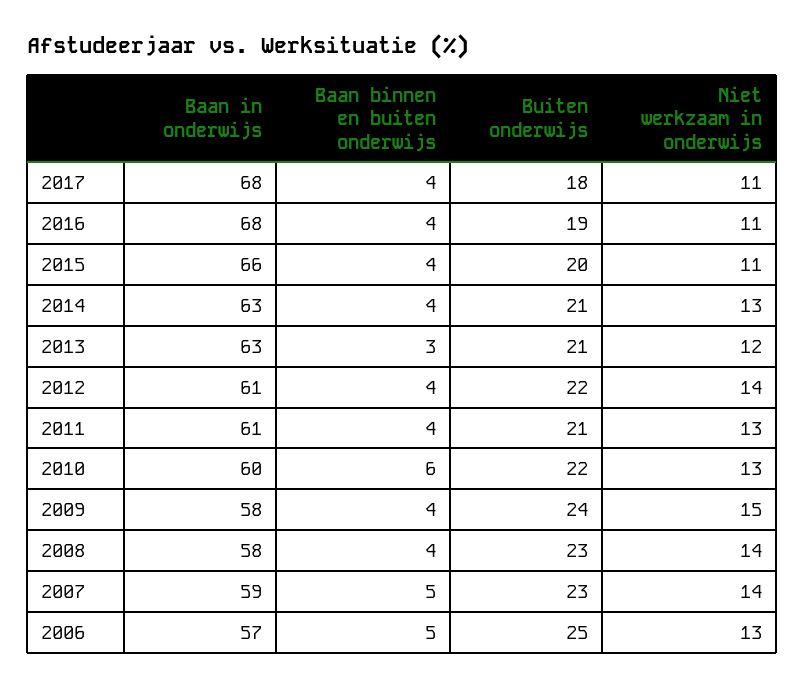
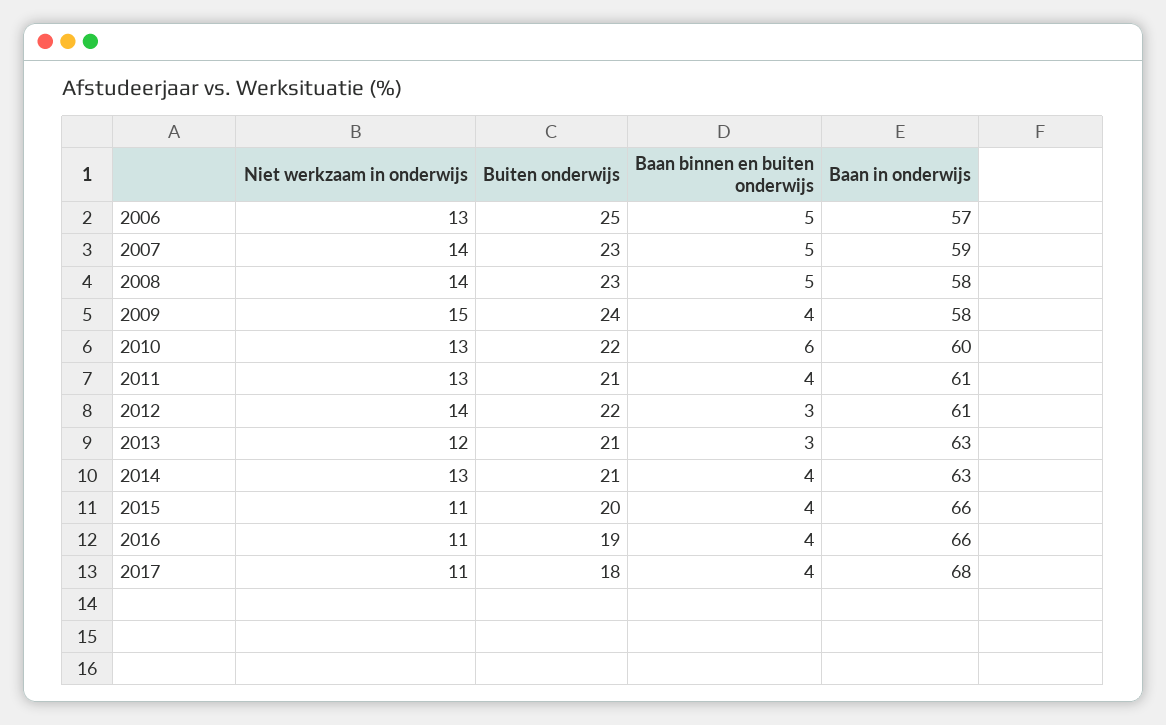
  {
    "Baan in onderwijs": {
      "2017": 68,
-     "2016": 68,
+     "2016": 66,
      "2015": 66,
      "2014": 63,
      "2013": 63,
      "2012": 61,
      "2011": 61,
      "2010": 60,
      "2009": 58,
      "2008": 58,
      "2007": 59,
      "2006": 57
    },
    "Baan binnen en buiten onderwijs": {
      "2017": 4,
      "2016": 4,
      "2015": 4,
      "2014": 4,
      "2013": 3,
-     "2012": 4,
+     "2012": 3,
      "2011": 4,
      "2010": 6,
      "2009": 4,
-     "2008": 4,
+     "2008": 5,
      "2007": 5,
      "2006": 5
    },
    "Buiten onderwijs": {
      "2017": 18,
      "2016": 19,
      "2015": 20,
      "2014": 21,
      "2013": 21,
      "2012": 22,
      "2011": 21,
      "2010": 22,
      "2009": 24,
      "2008": 23,
      "2007": 23,
      "2006": 25
    },
    "Niet werkzaam in onderwijs": {
      "2017": 11,
      "2016": 11,
      "2015": 11,
      "2014": 13,
      "2013": 12,
      "2012": 14,
      "2011": 13,
      "2010": 13,
      "2009": 15,
      "2008": 14,
      "2007": 14,
      "2006": 13
    }
  }

